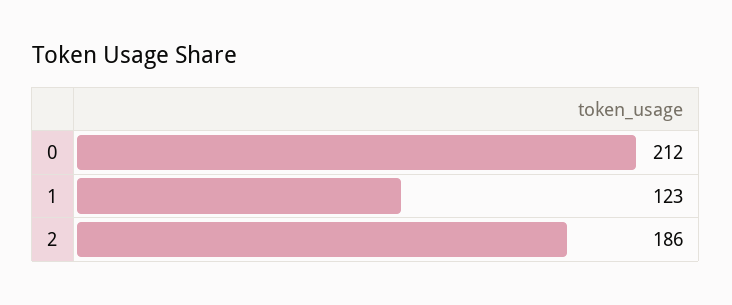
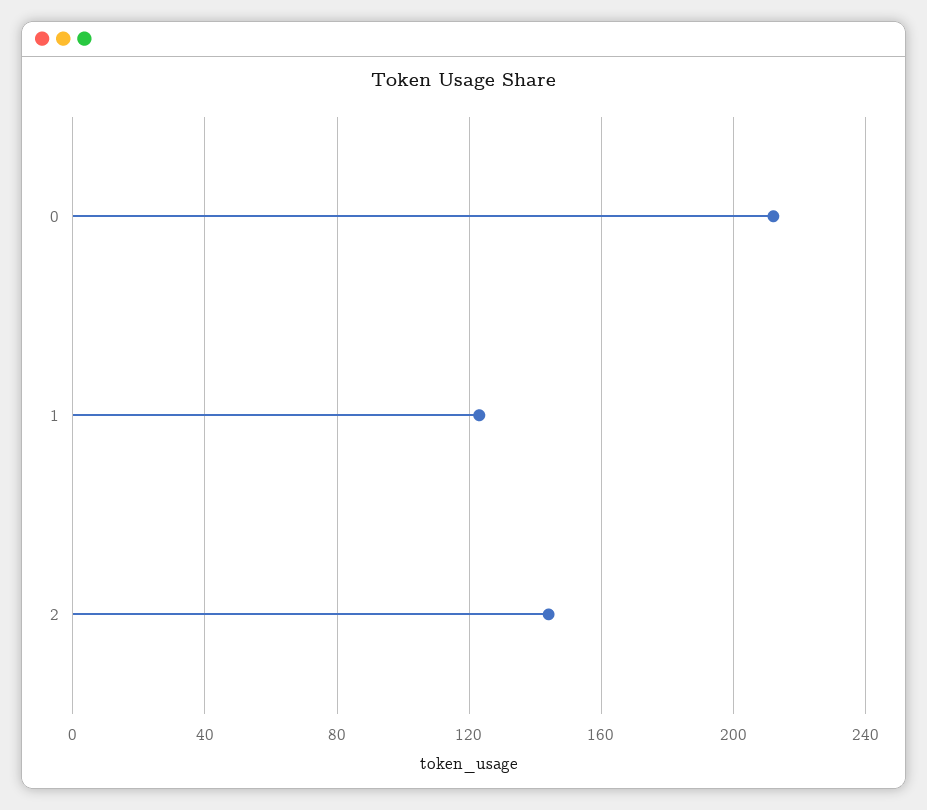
  {
    "0": 212,
    "1": 123,
-   "2": 186
+   "2": 145
  }

